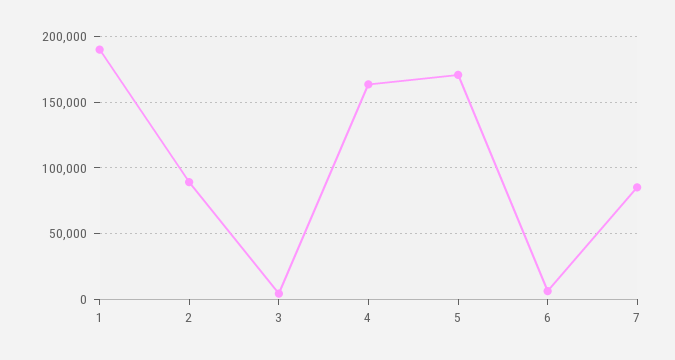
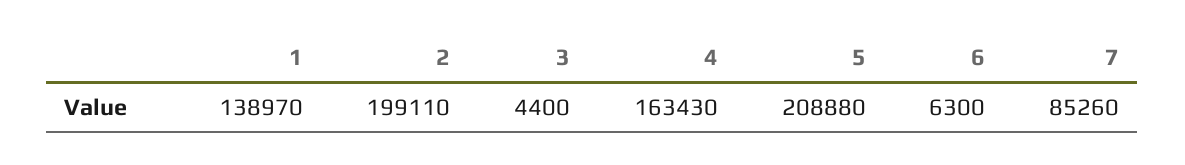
  {
-   "1": 190000,
+   "1": 138970,
-   "2": 90000,
+   "2": 199110,
    "3": 4400,
    "4": 163430,
-   "5": 170000,
+   "5": 208880,
    "6": 6300,
    "7": 85260
  }

